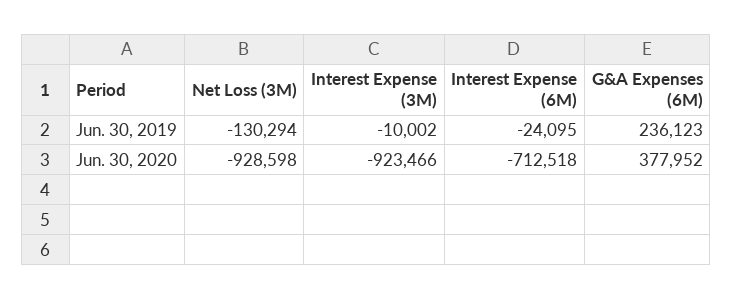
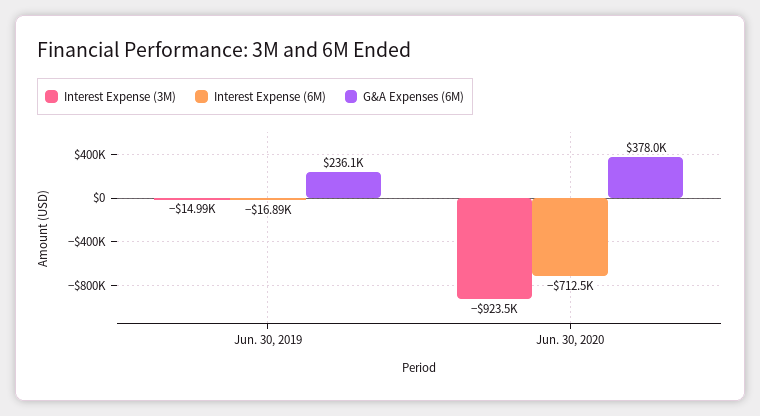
  {
-   "Net Loss (3M)": {
-     "Jun. 30, 2019": -130294,
-     "Jun. 30, 2020": -928598
-   },
    "Interest Expense (3M)": {
-     "Jun. 30, 2019": -10002,
+     "Jun. 30, 2019": -14990,
      "Jun. 30, 2020": -923466
    },
    "Interest Expense (6M)": {
-     "Jun. 30, 2019": -24095,
+     "Jun. 30, 2019": -16890,
      "Jun. 30, 2020": -712518
    },
    "G&A Expenses (6M)": {
      "Jun. 30, 2019": 236123,
      "Jun. 30, 2020": 377952
    }
  }

